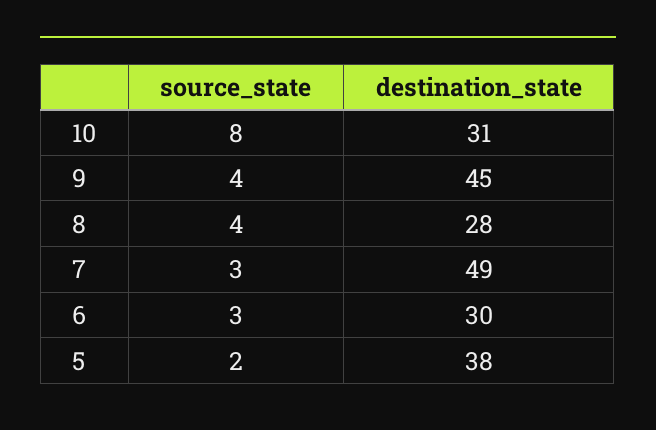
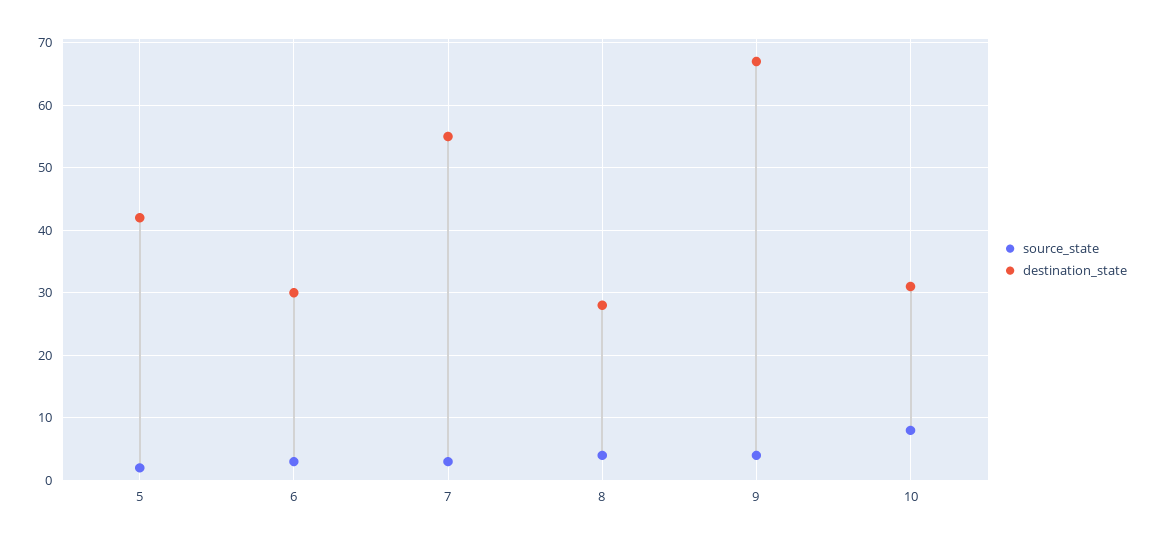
  {
    "source_state": {
      "10": 8,
      "9": 4,
      "8": 4,
      "7": 3,
      "6": 3,
      "5": 2
    },
    "destination_state": {
      "10": 31,
-     "9": 45,
+     "9": 67,
      "8": 28,
-     "7": 49,
+     "7": 55,
      "6": 30,
-     "5": 38
+     "5": 42
    }
  }

